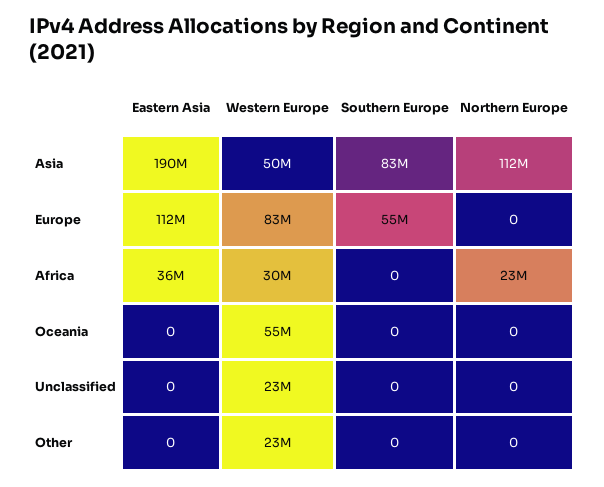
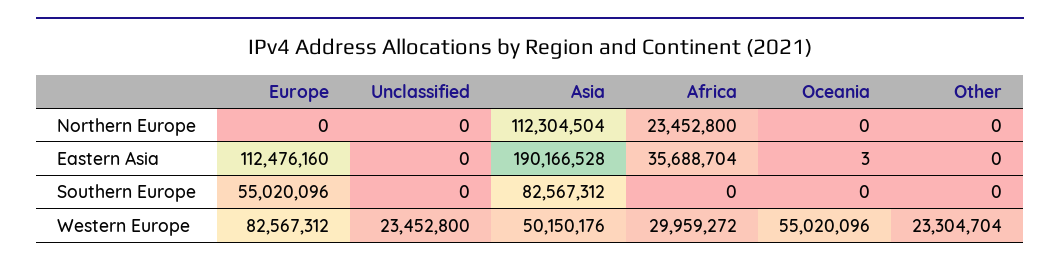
  {
    "Eastern Asia": {
      "Asia": 190166528,
      "Europe": 112476160,
      "Africa": 35688704,
-     "Oceania": 0,
+     "Oceania": 3,
      "Unclassified": 0,
      "Other": 0
    },
    "Western Europe": {
      "Asia": 50150176,
      "Europe": 82567312,
      "Africa": 29959272,
      "Oceania": 55020096,
      "Unclassified": 23452800,
      "Other": 23304704
    },
    "Southern Europe": {
      "Asia": 82567312,
      "Europe": 55020096,
      "Africa": 0,
      "Oceania": 0,
      "Unclassified": 0,
      "Other": 0
    },
    "Northern Europe": {
      "Asia": 112304504,
      "Europe": 0,
      "Africa": 23452800,
      "Oceania": 0,
      "Unclassified": 0,
      "Other": 0
    }
  }

